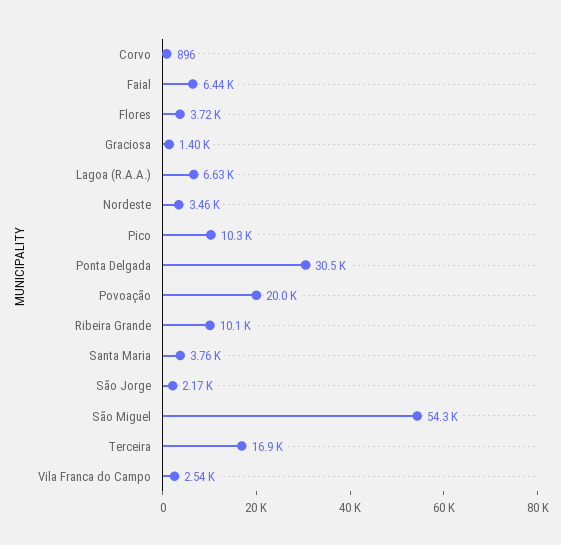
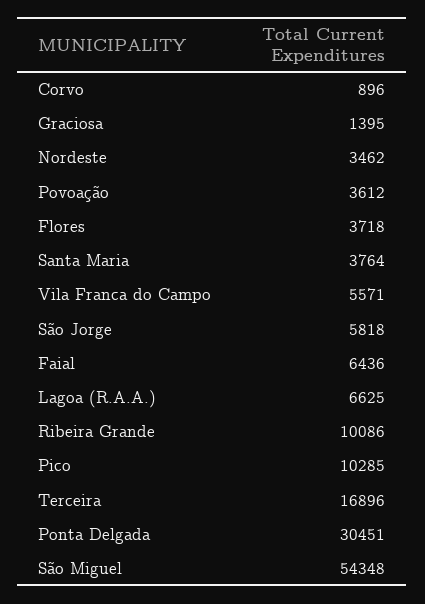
  {
    "Corvo": 896,
    "Faial": 6436,
    "Flores": 3718,
    "Graciosa": 1395,
    "Lagoa (R.A.A.)": 6625,
    "Nordeste": 3462,
    "Pico": 10285,
    "Ponta Delgada": 30451,
-   "Povoação": 20000,
+   "Povoação": 3612,
    "Ribeira Grande": 10086,
    "Santa Maria": 3764,
-   "São Jorge": 2170,
+   "São Jorge": 5818,
    "São Miguel": 54348,
    "Terceira": 16896,
-   "Vila Franca do Campo": 2540
+   "Vila Franca do Campo": 5571
  }

